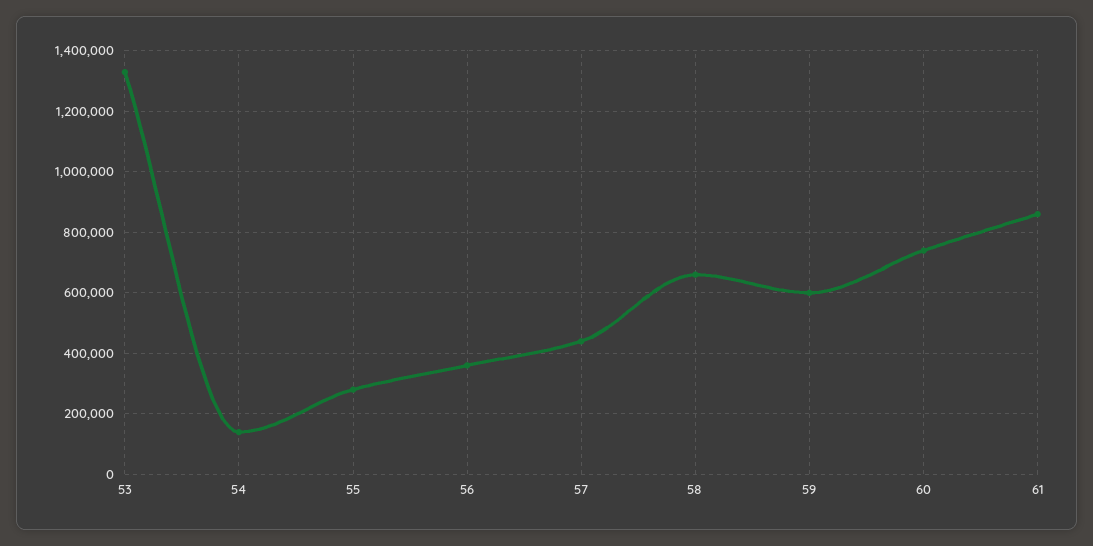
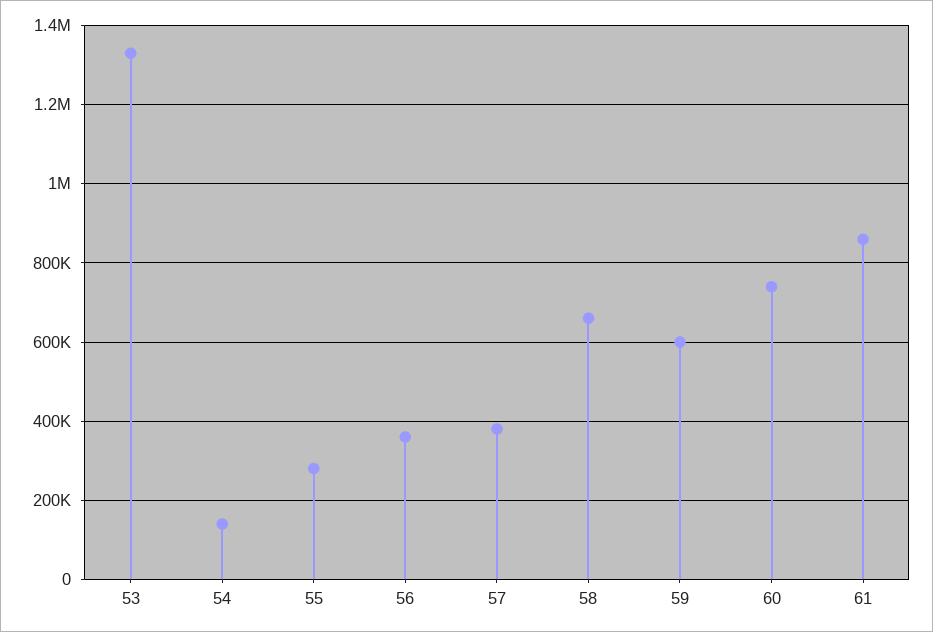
  {
    "53": 1340000,
    "54": 140000,
    "55": 280000,
    "56": 360000,
-   "57": 440000,
+   "57": 380000,
    "58": 660000,
    "59": 600000,
    "60": 740000,
    "61": 860000
  }

